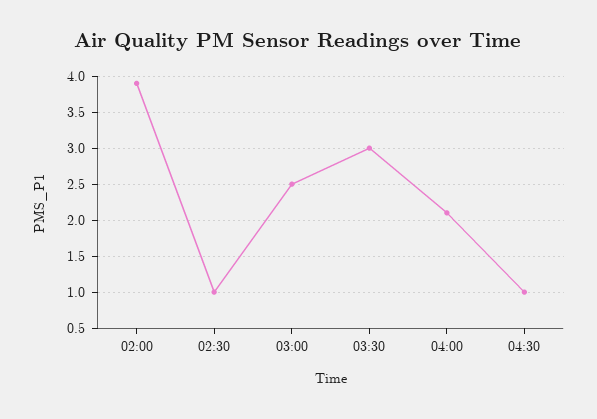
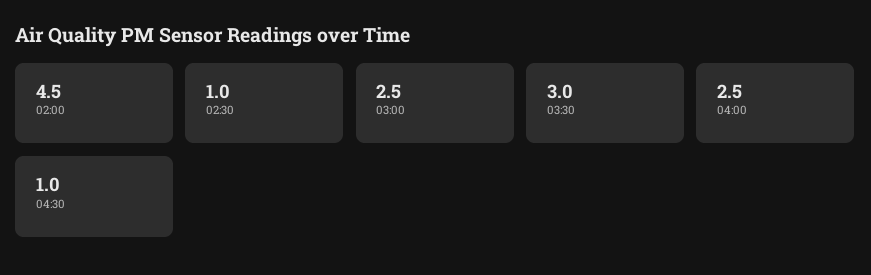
  {
-   "02:00": 3.9,
+   "02:00": 4.5,
    "02:30": 1,
    "03:00": 2.5,
    "03:30": 3,
-   "04:00": 2.1,
+   "04:00": 2.5,
    "04:30": 1
  }

